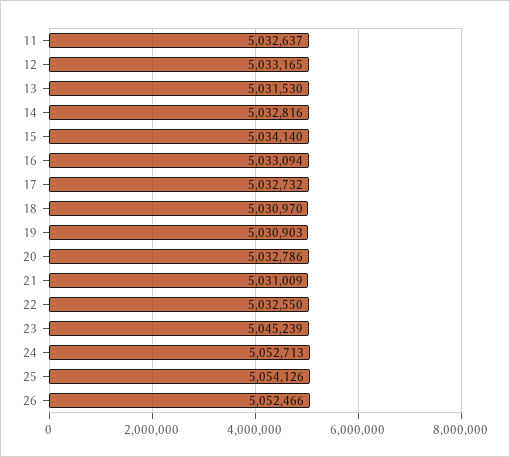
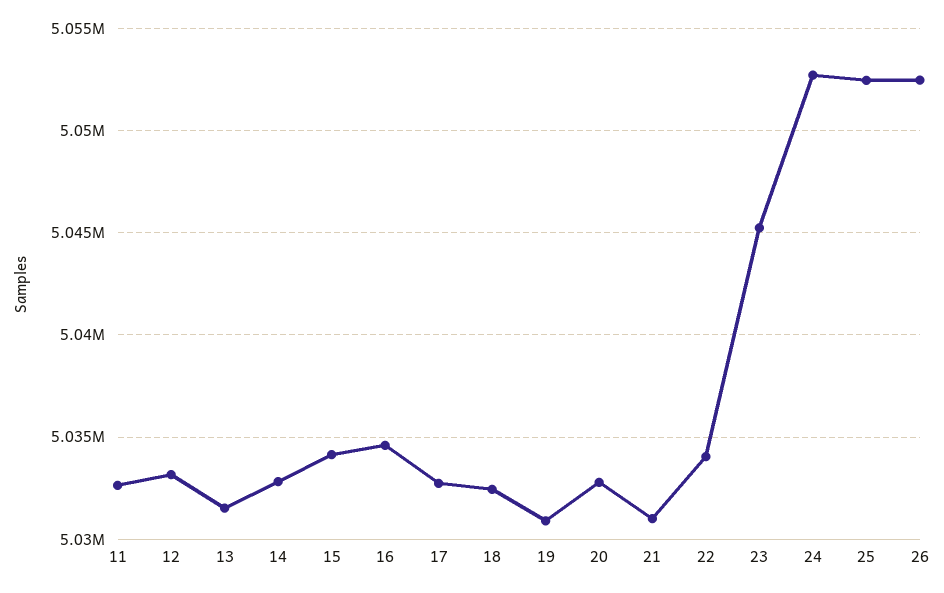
  {
    "11": 5032637,
    "12": 5033165,
    "13": 5031530,
    "14": 5032816,
    "15": 5034140,
-   "16": 5033094,
+   "16": 5034500,
    "17": 5032732,
-   "18": 5030970,
+   "18": 5032500,
    "19": 5030903,
    "20": 5032786,
    "21": 5031009,
-   "22": 5032550,
+   "22": 5034000,
    "23": 5045239,
    "24": 5052713,
-   "25": 5054126,
+   "25": 5052500,
    "26": 5052466
  }

